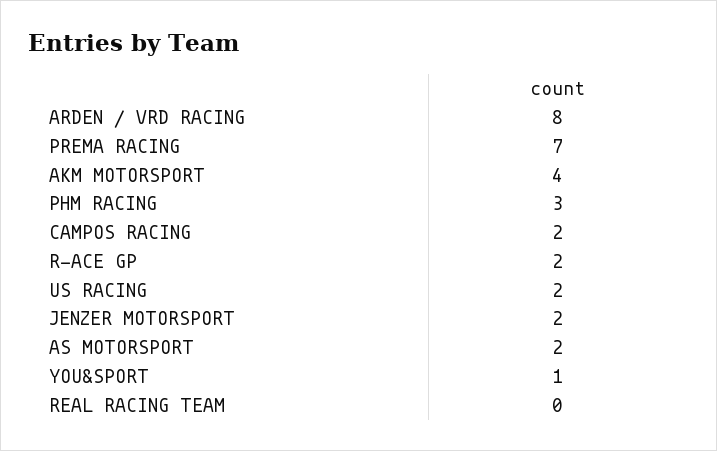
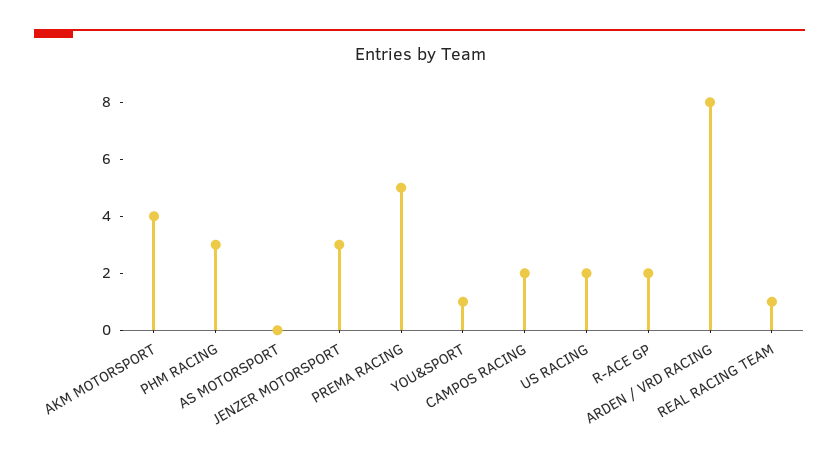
  {
    "ARDEN / VRD RACING": 8,
-   "PREMA RACING": 7,
+   "PREMA RACING": 5,
    "AKM MOTORSPORT": 4,
    "PHM RACING": 3,
    "CAMPOS RACING": 2,
    "R-ACE GP": 2,
    "US RACING": 2,
-   "JENZER MOTORSPORT": 2,
+   "JENZER MOTORSPORT": 3,
-   "AS MOTORSPORT": 2,
+   "AS MOTORSPORT": 0,
    "YOU&SPORT": 1,
-   "REAL RACING TEAM": 0
+   "REAL RACING TEAM": 1
  }

